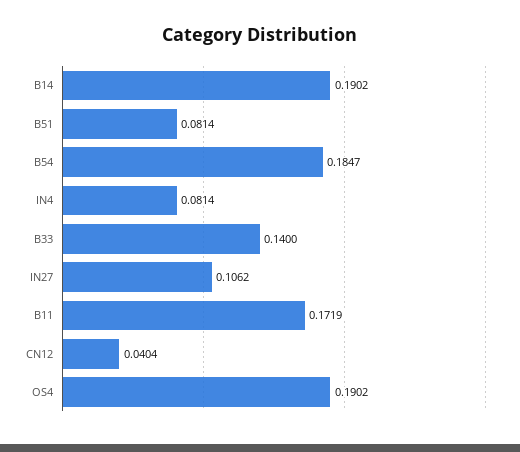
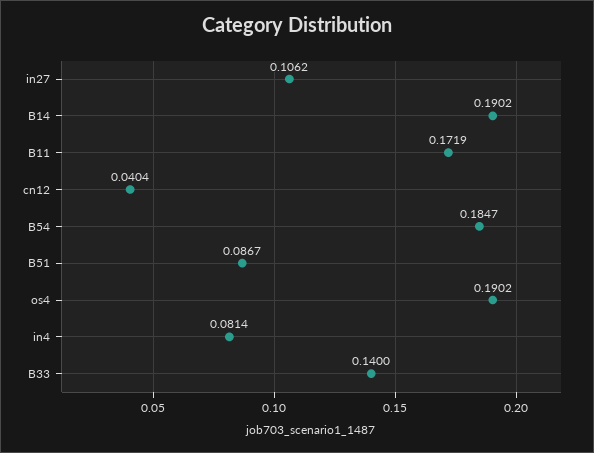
  {
    "B14": 0.1902,
-   "B51": 0.0814,
+   "B51": 0.0867,
    "B54": 0.1847,
    "IN4": 0.0814,
    "B33": 0.14,
    "IN27": 0.1062,
    "B11": 0.1719,
    "CN12": 0.0404,
    "OS4": 0.1902
  }

